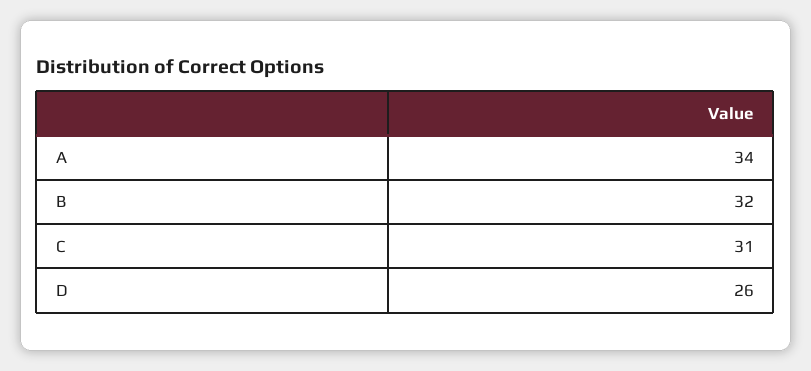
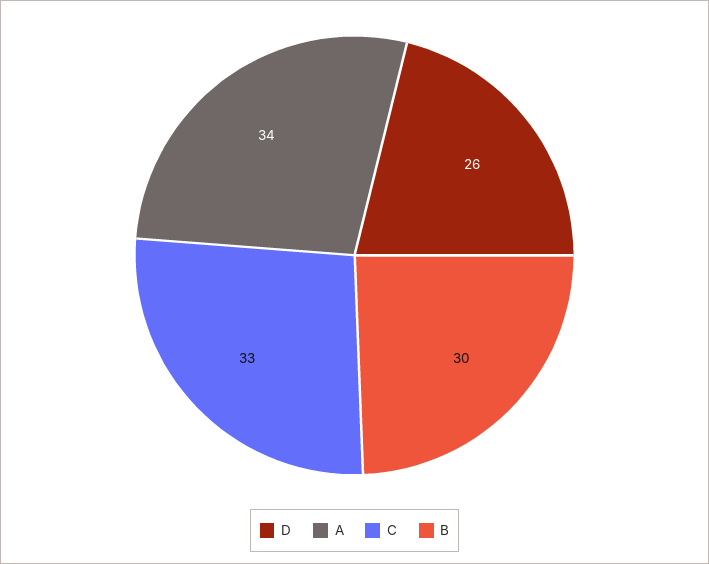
  {
    "A": 34,
-   "B": 32,
+   "B": 30,
-   "C": 31,
+   "C": 33,
    "D": 26
  }

